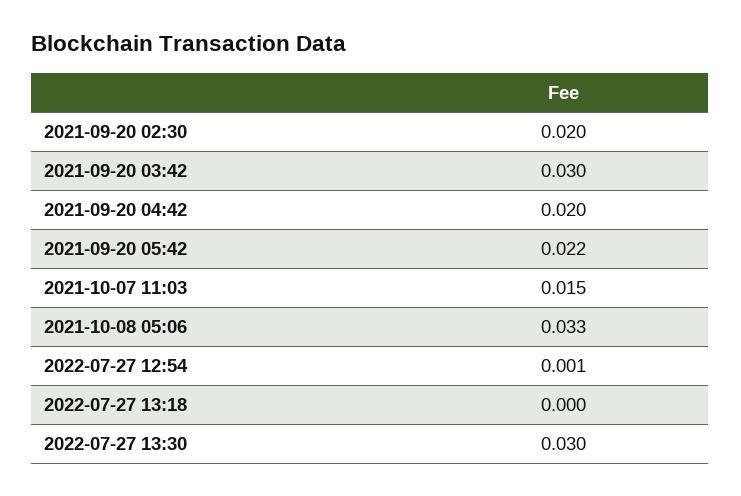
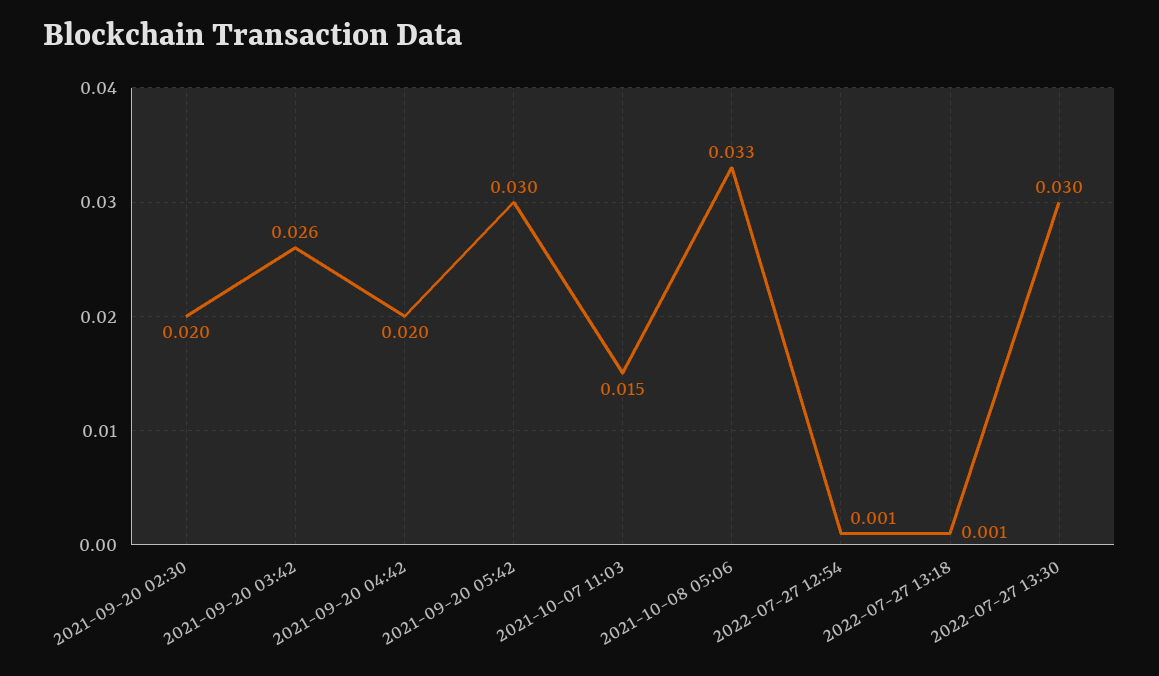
  {
    "2021-09-20 02:30": 0.02,
-   "2021-09-20 03:42": 0.03,
+   "2021-09-20 03:42": 0.026,
    "2021-09-20 04:42": 0.02,
-   "2021-09-20 05:42": 0.022,
+   "2021-09-20 05:42": 0.03,
    "2021-10-07 11:03": 0.015,
    "2021-10-08 05:06": 0.033,
    "2022-07-27 12:54": 0.001,
-   "2022-07-27 13:18": 0,
+   "2022-07-27 13:18": 0.001,
    "2022-07-27 13:30": 0.03
  }

